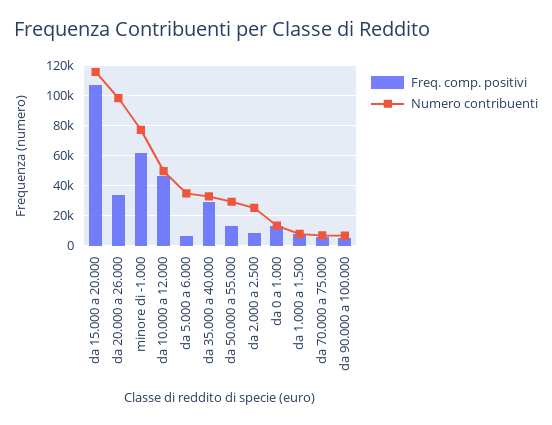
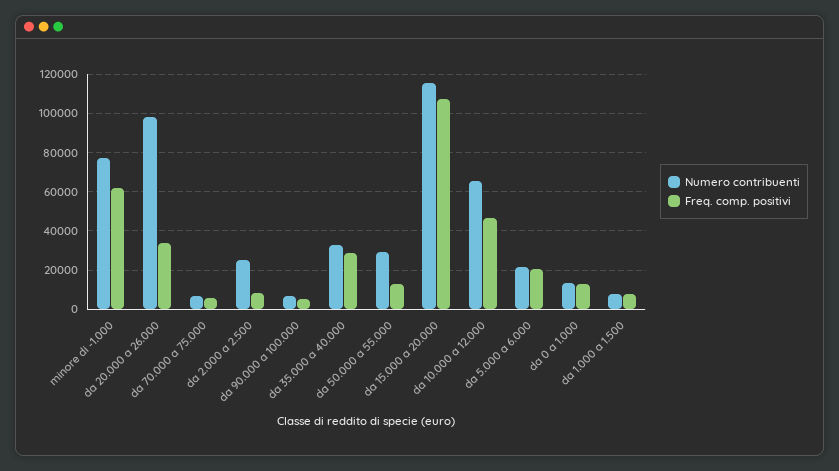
  {
    "Freq. comp. positivi": {
      "da 15.000 a 20.000": 105000,
      "da 20.000 a 26.000": 35000,
      "minore di -1.000": 60000,
      "da 10.000 a 12.000": 45000,
-     "da 5.000 a 6.000": 5000,
+     "da 5.000 a 6.000": 20000,
      "da 35.000 a 40.000": 30000,
      "da 50.000 a 55.000": 15000,
      "da 2.000 a 2.500": 10000,
      "da 0 a 1.000": 15000,
      "da 1.000 a 1.500": 10000,
      "da 70.000 a 75.000": 5000,
      "da 90.000 a 100.000": 5000
    },
    "Numero contribuenti": {
      "da 15.000 a 20.000": 115000,
      "da 20.000 a 26.000": 100000,
      "minore di -1.000": 75000,
-     "da 10.000 a 12.000": 50000,
+     "da 10.000 a 12.000": 65000,
-     "da 5.000 a 6.000": 35000,
+     "da 5.000 a 6.000": 20000,
      "da 35.000 a 40.000": 35000,
      "da 50.000 a 55.000": 30000,
      "da 2.000 a 2.500": 25000,
      "da 0 a 1.000": 15000,
      "da 1.000 a 1.500": 10000,
      "da 70.000 a 75.000": 5000,
      "da 90.000 a 100.000": 5000
    }
  }

